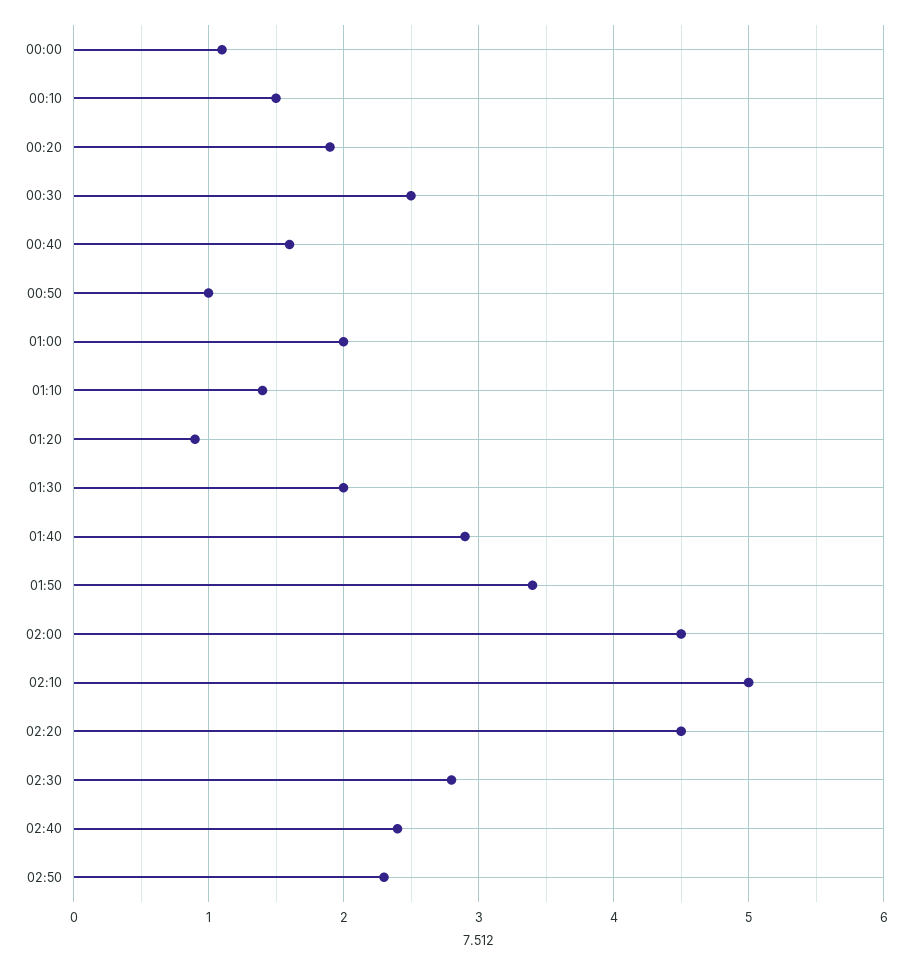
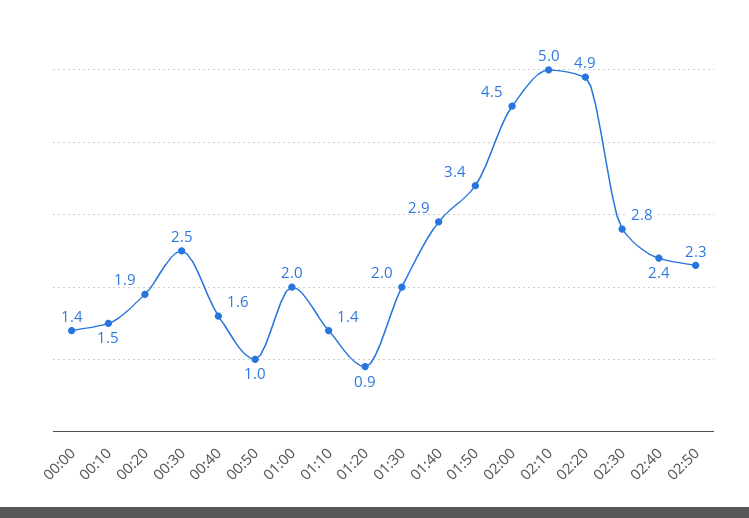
  {
-   "00:00": 1.1,
+   "00:00": 1.4,
    "00:10": 1.5,
    "00:20": 1.9,
    "00:30": 2.5,
    "00:40": 1.6,
    "00:50": 1,
    "01:00": 2,
    "01:10": 1.4,
    "01:20": 0.9,
    "01:30": 2,
    "01:40": 2.9,
    "01:50": 3.4,
    "02:00": 4.5,
    "02:10": 5,
-   "02:20": 4.5,
+   "02:20": 4.9,
    "02:30": 2.8,
    "02:40": 2.4,
    "02:50": 2.3
  }

